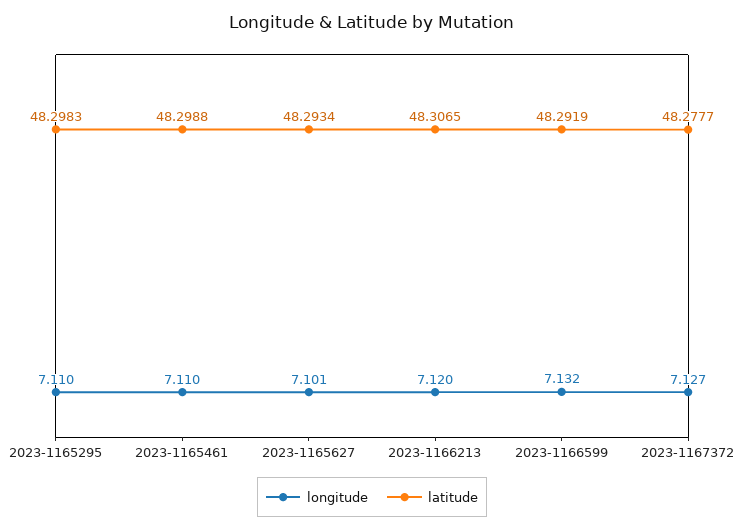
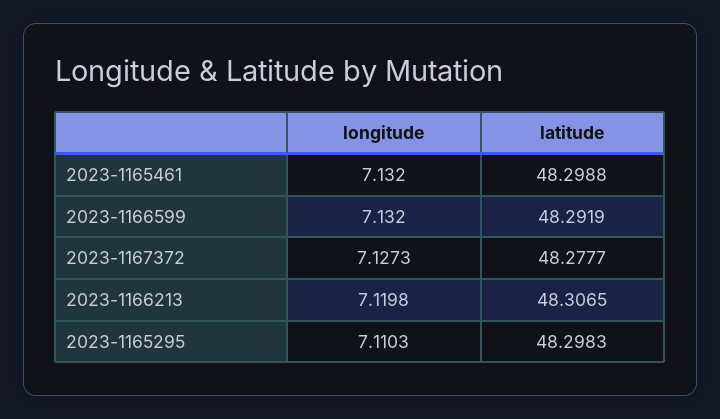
  {
    "longitude": {
      "2023-1165295": 7.1103,
-     "2023-1165461": 7.11,
+     "2023-1165461": 7.132,
-     "2023-1165627": 7.101,
      "2023-1166213": 7.1198,
      "2023-1166599": 7.132,
      "2023-1167372": 7.1273
    },
    "latitude": {
      "2023-1165295": 48.2983,
      "2023-1165461": 48.2988,
-     "2023-1165627": 48.2934,
      "2023-1166213": 48.3065,
      "2023-1166599": 48.2919,
      "2023-1167372": 48.2777
    }
  }

